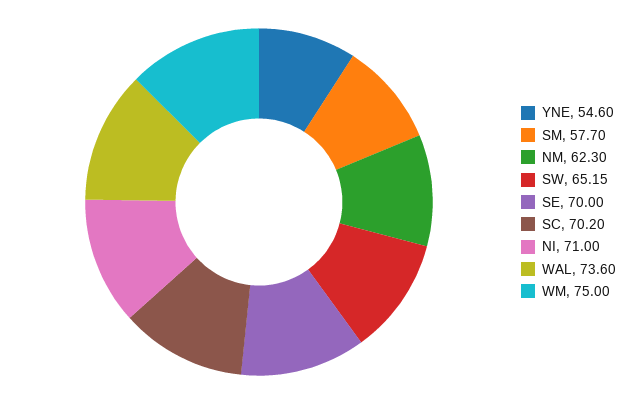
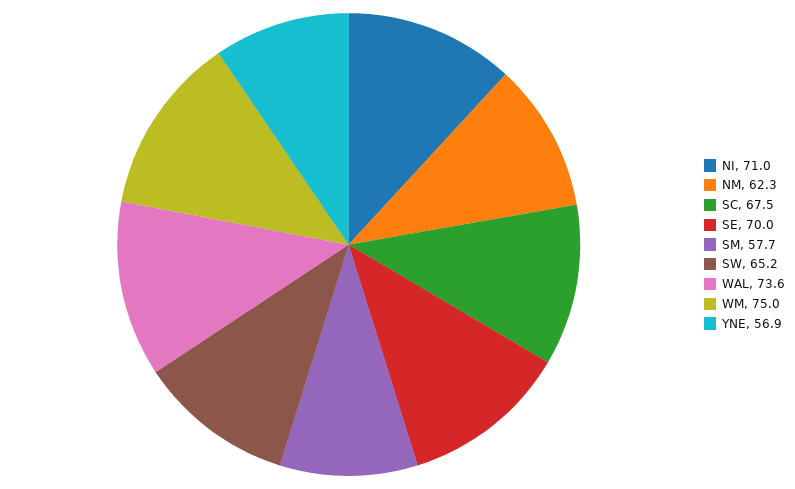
  {
-   "YNE": 54.6,
+   "YNE": 56.9,
    "SM": 57.7,
    "NM": 62.3,
    "SW": 65.15,
    "SE": 70,
-   "SC": 70.2,
+   "SC": 67.5,
    "NI": 71,
    "WAL": 73.6,
    "WM": 75
  }

